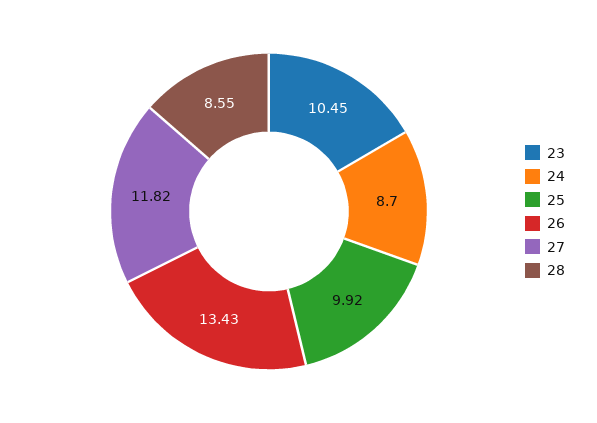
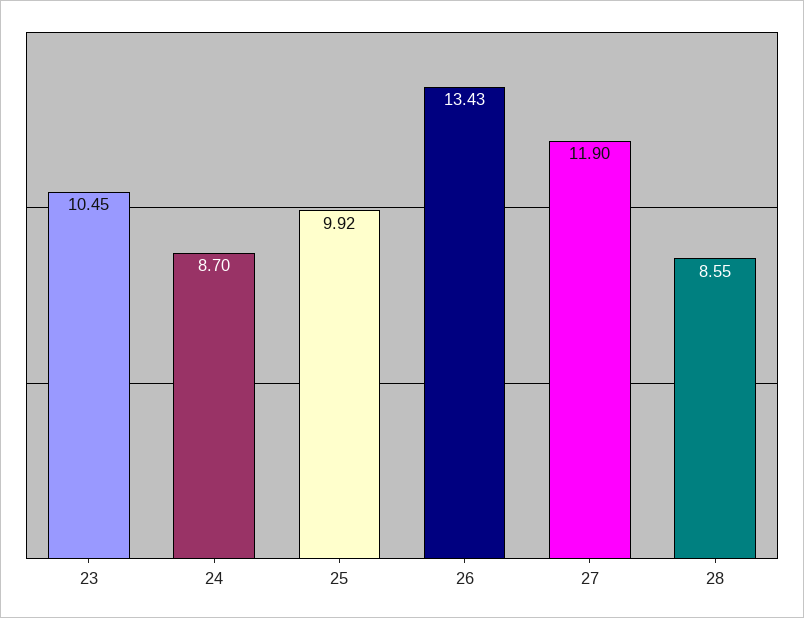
  {
    "23": 10.45,
    "24": 8.7,
    "25": 9.92,
    "26": 13.43,
-   "27": 11.82,
+   "27": 11.9,
    "28": 8.55
  }

